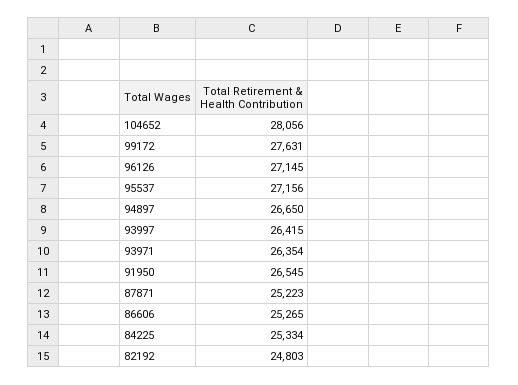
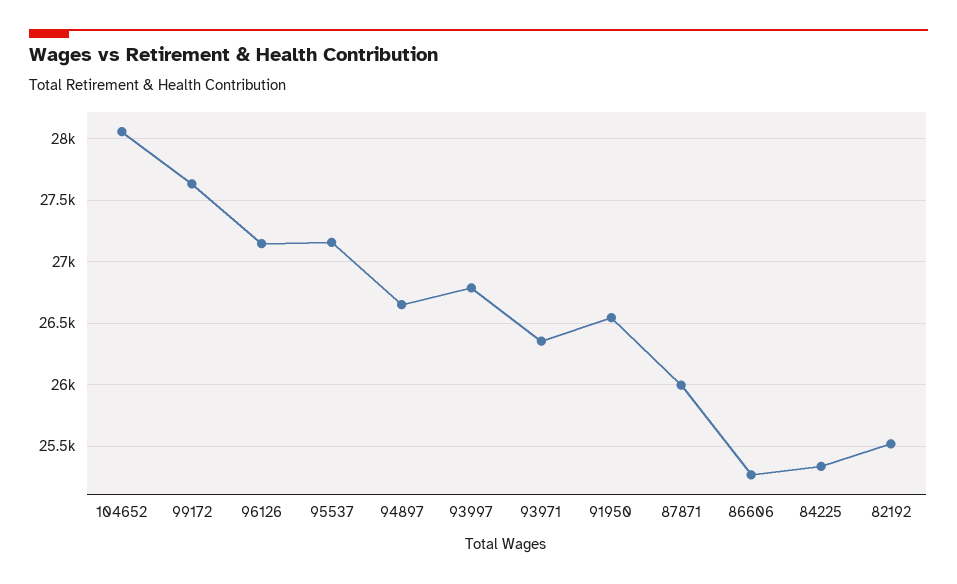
  {
    "104652": 28056,
    "99172": 27631,
    "96126": 27145,
    "95537": 27156,
    "94897": 26650,
-   "93997": 26415,
+   "93997": 26800,
    "93971": 26354,
    "91950": 26545,
-   "87871": 25223,
+   "87871": 26000,
    "86606": 25265,
    "84225": 25334,
-   "82192": 24803
+   "82192": 25500
  }

